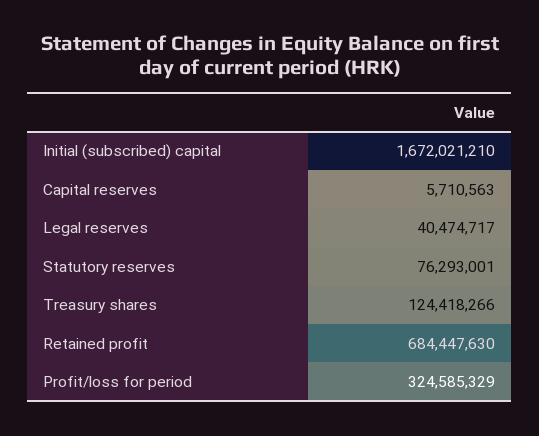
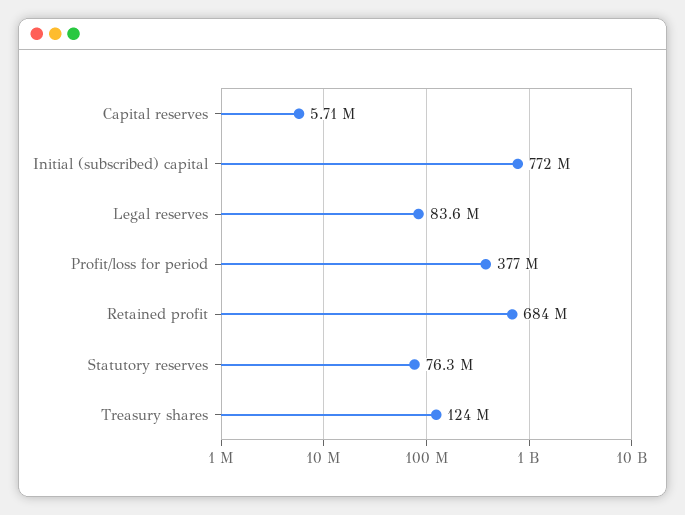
  {
-   "Initial (subscribed) capital": 1672021210,
+   "Initial (subscribed) capital": 772000000,
    "Capital reserves": 5710563,
-   "Legal reserves": 40474717,
+   "Legal reserves": 83600000,
    "Statutory reserves": 76293001,
    "Treasury shares": 124418266,
    "Retained profit": 684447630,
-   "Profit/loss for period": 324585329
+   "Profit/loss for period": 377000000
  }

